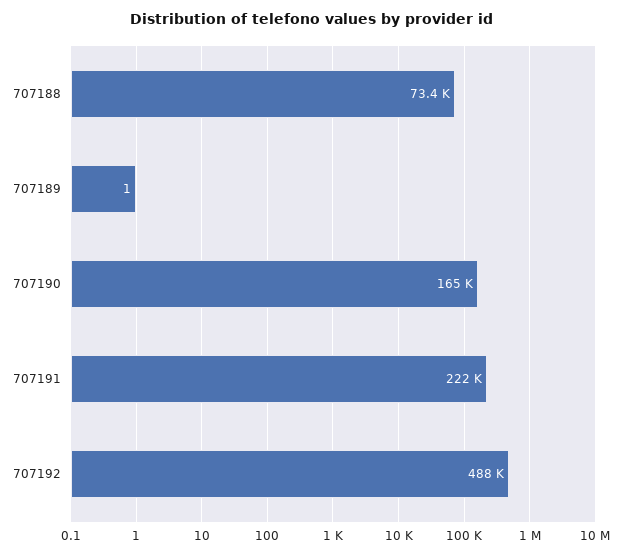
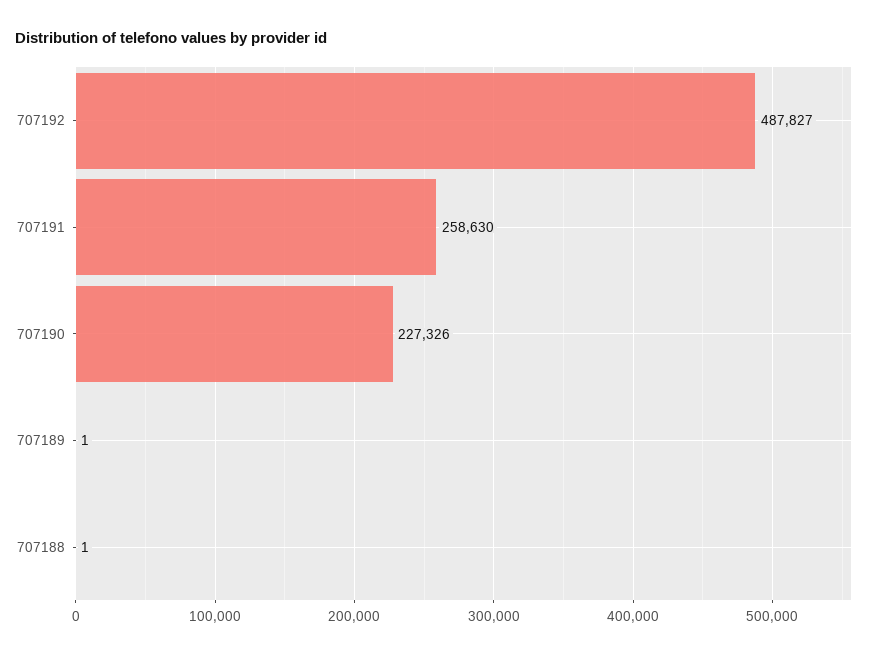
  {
-   "707188": 73400,
+   "707188": 1,
    "707189": 1,
-   "707190": 165000,
+   "707190": 227326,
-   "707191": 222000,
+   "707191": 258630,
    "707192": 487827
  }

